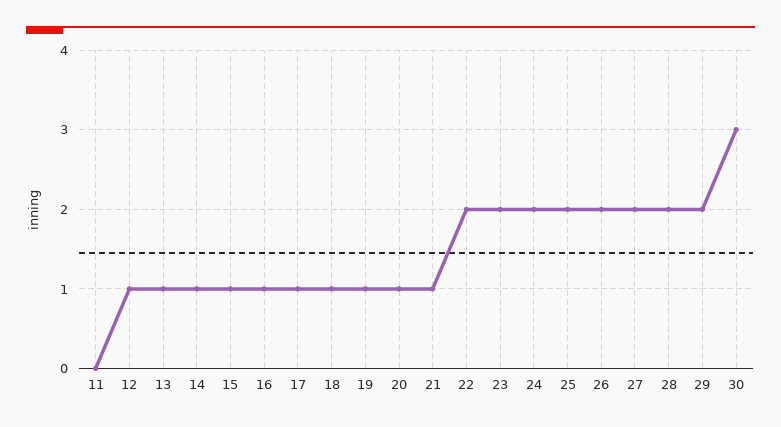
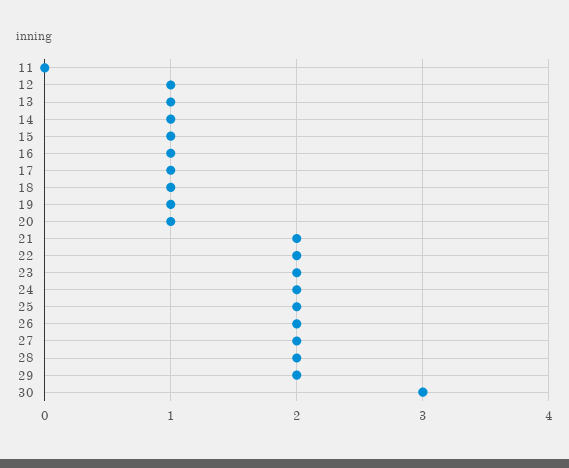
  {
    "11": 0,
    "12": 1,
    "13": 1,
    "14": 1,
    "15": 1,
    "16": 1,
    "17": 1,
    "18": 1,
    "19": 1,
    "20": 1,
-   "21": 1,
+   "21": 2,
    "22": 2,
    "23": 2,
    "24": 2,
    "25": 2,
    "26": 2,
    "27": 2,
    "28": 2,
    "29": 2,
    "30": 3
  }

